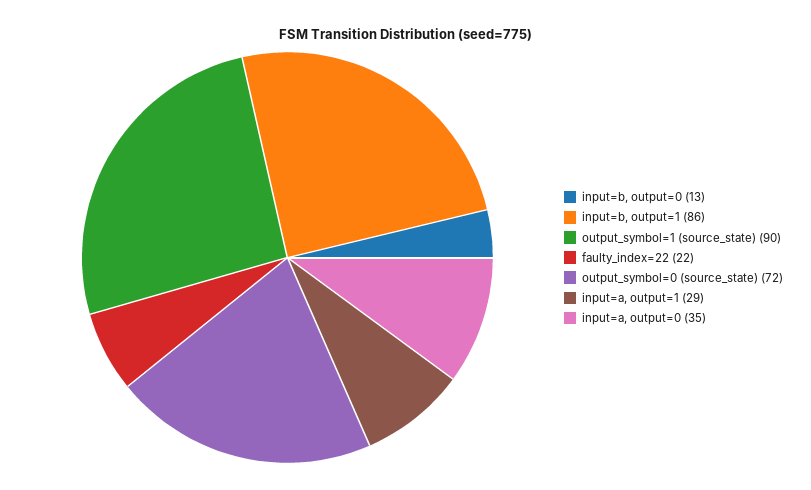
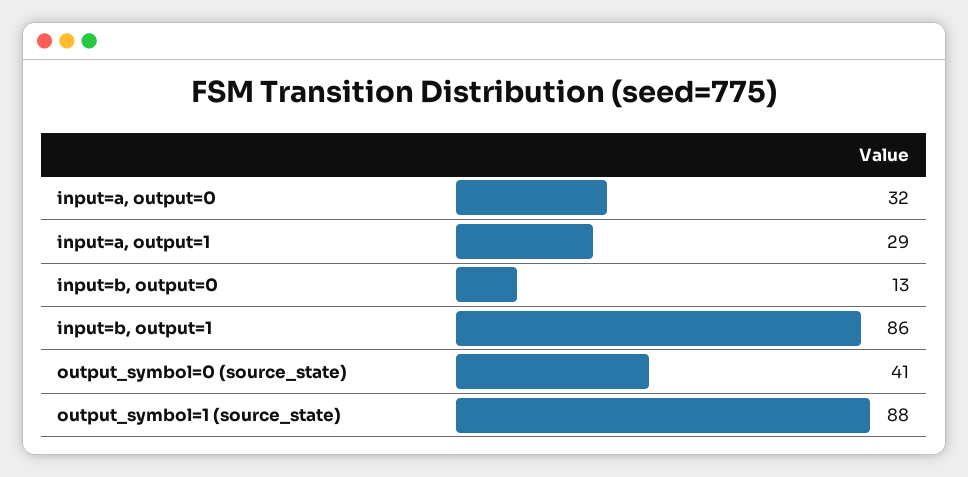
  {
    "input=b, output=0": 13,
    "input=b, output=1": 86,
-   "output_symbol=1 (source_state)": 90,
+   "output_symbol=1 (source_state)": 88,
-   "faulty_index=22": 22,
-   "output_symbol=0 (source_state)": 72,
+   "output_symbol=0 (source_state)": 41,
    "input=a, output=1": 29,
-   "input=a, output=0": 35
+   "input=a, output=0": 32
  }

